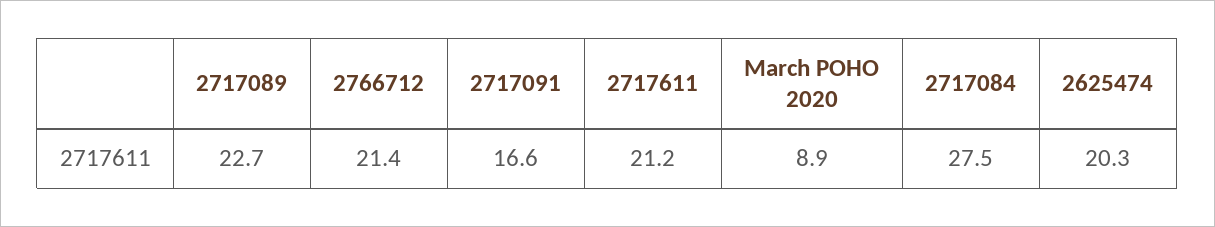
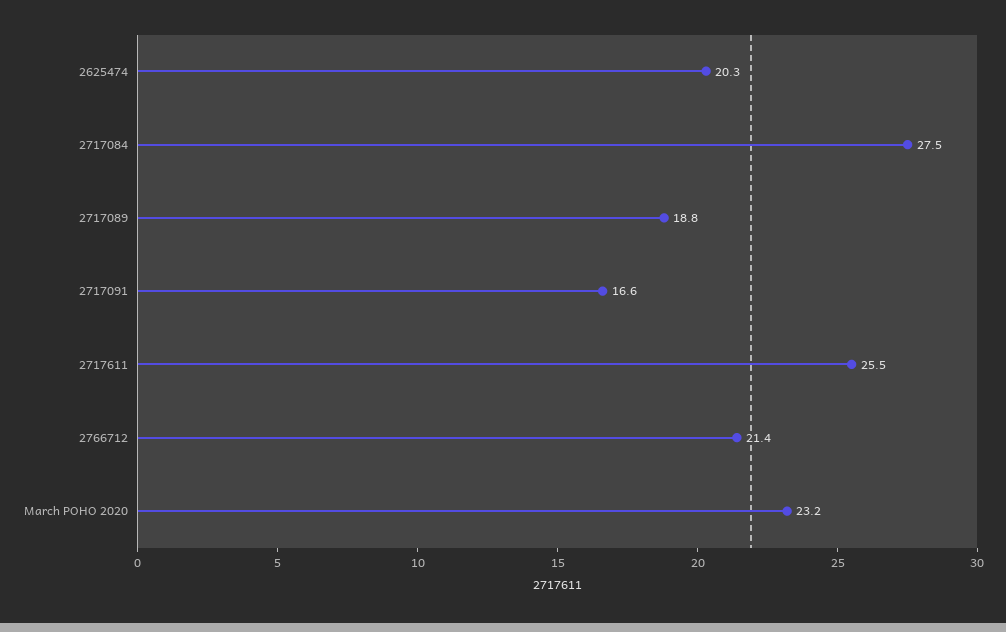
  {
-   "2717089": 22.7,
+   "2717089": 18.8,
    "2766712": 21.4,
    "2717091": 16.6,
-   "2717611": 21.2,
+   "2717611": 25.5,
-   "March POHO 2020": 8.9,
+   "March POHO 2020": 23.2,
    "2717084": 27.5,
    "2625474": 20.3
  }

